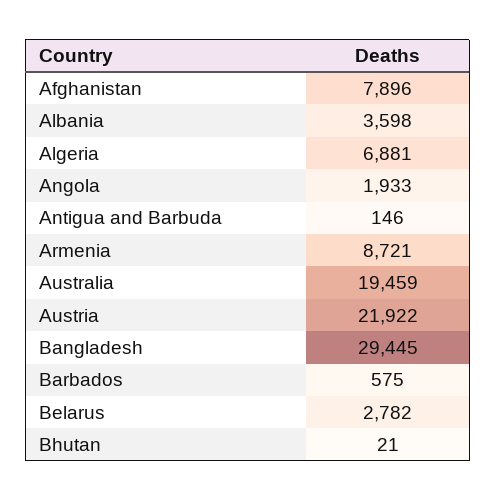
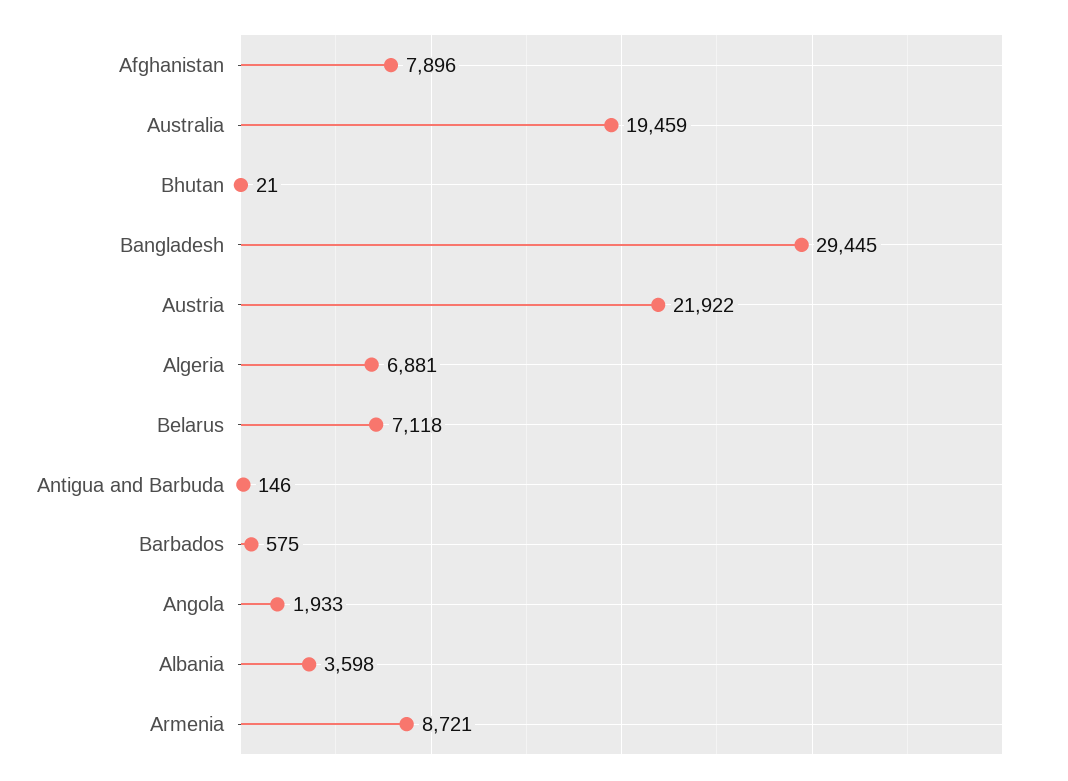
  {
    "Afghanistan": 7896,
    "Albania": 3598,
    "Algeria": 6881,
    "Angola": 1933,
    "Antigua and Barbuda": 146,
    "Armenia": 8721,
    "Australia": 19459,
    "Austria": 21922,
    "Bangladesh": 29445,
    "Barbados": 575,
-   "Belarus": 2782,
+   "Belarus": 7118,
    "Bhutan": 21
  }

